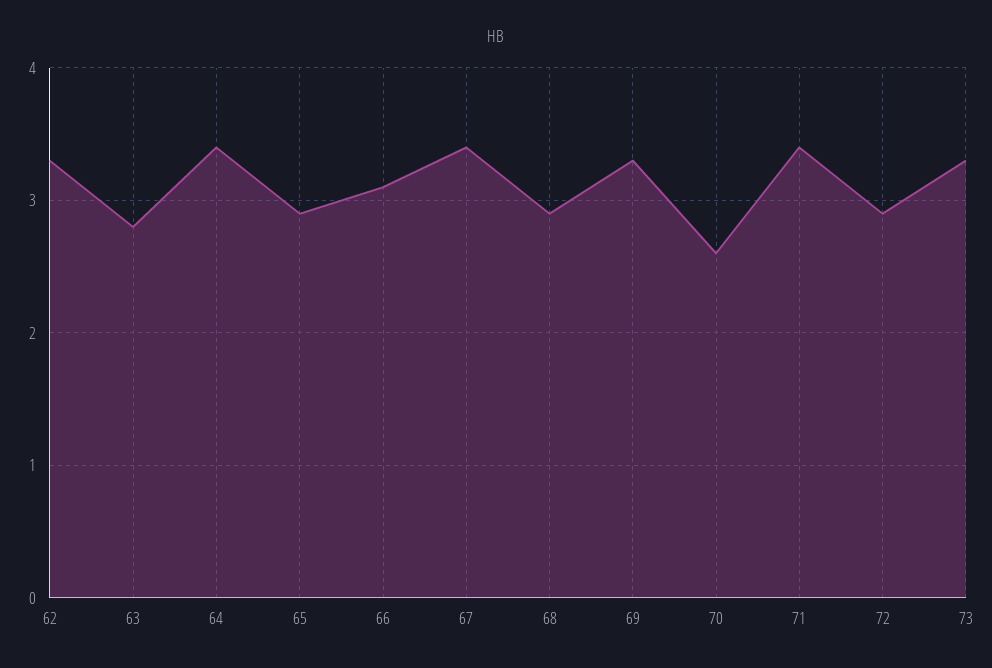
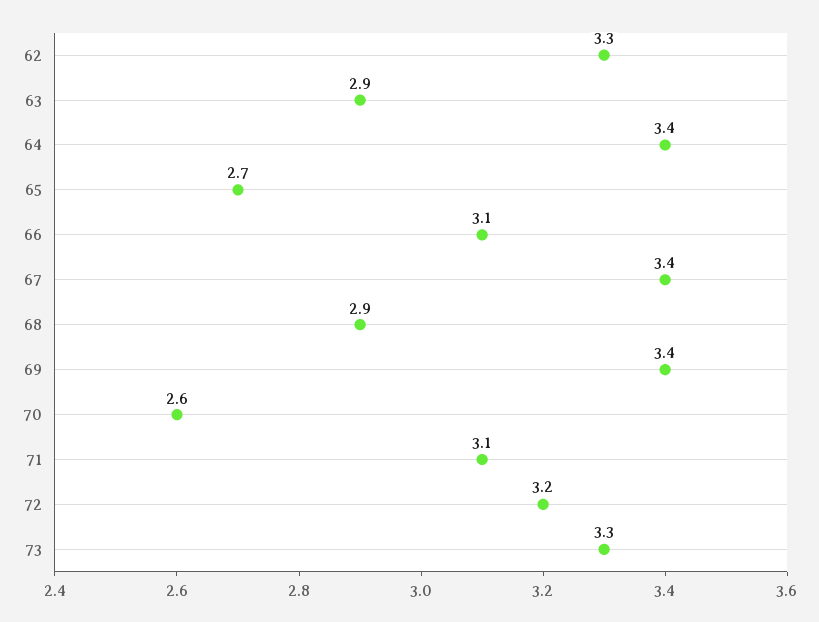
  {
    "62": 3.3,
-   "63": 2.8,
+   "63": 2.9,
    "64": 3.4,
-   "65": 2.9,
+   "65": 2.7,
    "66": 3.1,
    "67": 3.4,
    "68": 2.9,
-   "69": 3.3,
+   "69": 3.4,
    "70": 2.6,
-   "71": 3.4,
+   "71": 3.1,
-   "72": 2.9,
+   "72": 3.2,
    "73": 3.3
  }

